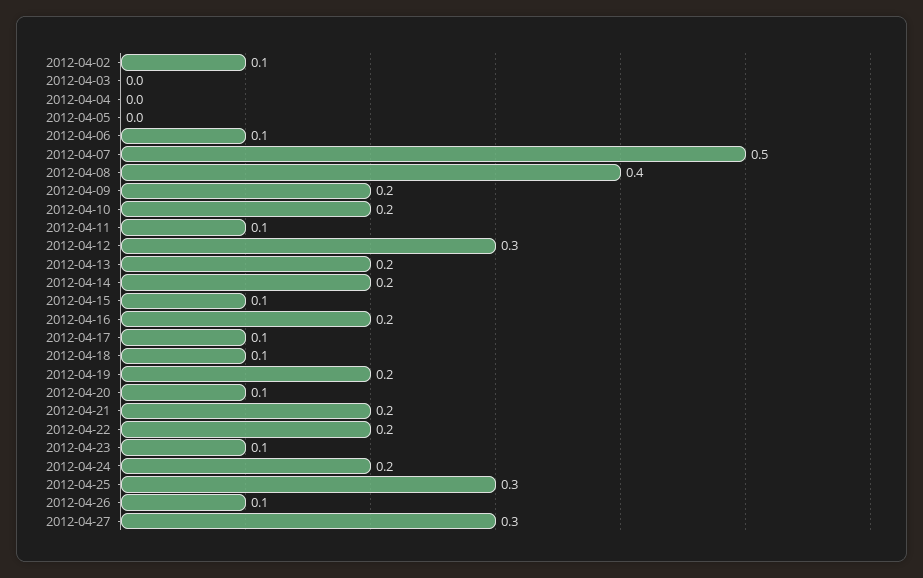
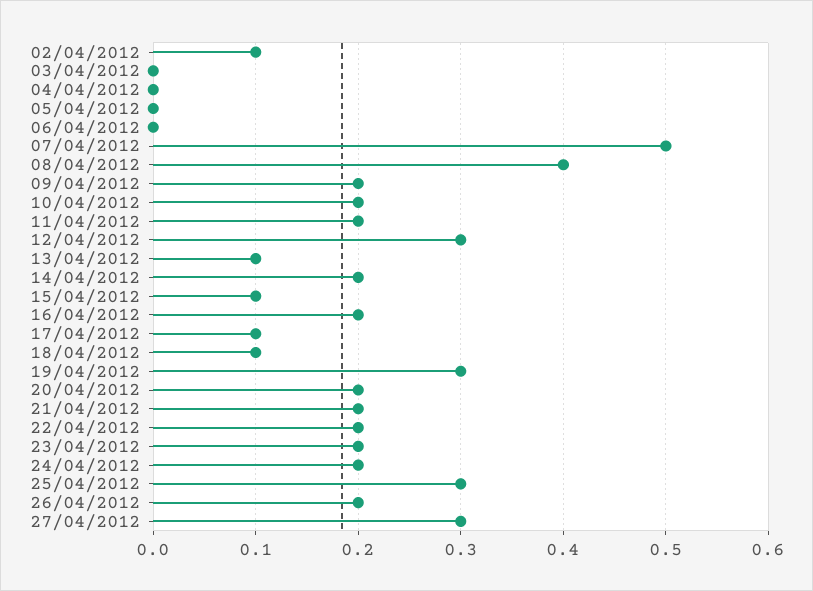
  {
    "2012-04-02": 0.1,
    "2012-04-03": 0,
    "2012-04-04": 0,
    "2012-04-05": 0,
-   "2012-04-06": 0.1,
+   "2012-04-06": 0,
    "2012-04-07": 0.5,
    "2012-04-08": 0.4,
    "2012-04-09": 0.2,
    "2012-04-10": 0.2,
-   "2012-04-11": 0.1,
+   "2012-04-11": 0.2,
    "2012-04-12": 0.3,
-   "2012-04-13": 0.2,
+   "2012-04-13": 0.1,
    "2012-04-14": 0.2,
    "2012-04-15": 0.1,
    "2012-04-16": 0.2,
    "2012-04-17": 0.1,
    "2012-04-18": 0.1,
-   "2012-04-19": 0.2,
+   "2012-04-19": 0.3,
-   "2012-04-20": 0.1,
+   "2012-04-20": 0.2,
    "2012-04-21": 0.2,
    "2012-04-22": 0.2,
-   "2012-04-23": 0.1,
+   "2012-04-23": 0.2,
    "2012-04-24": 0.2,
    "2012-04-25": 0.3,
-   "2012-04-26": 0.1,
+   "2012-04-26": 0.2,
    "2012-04-27": 0.3
  }

